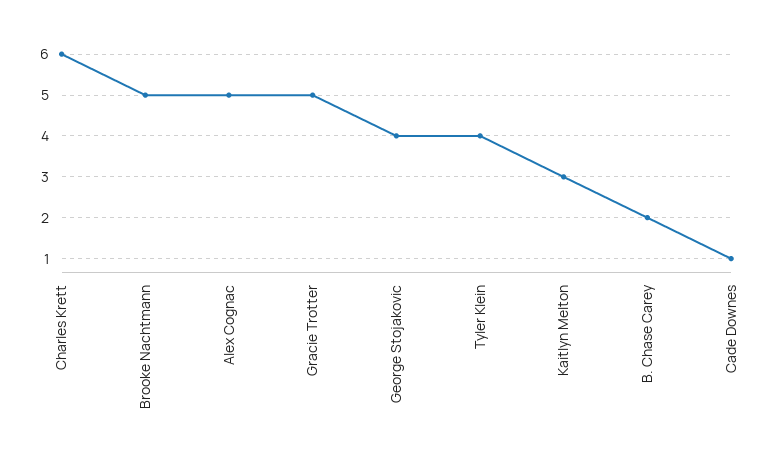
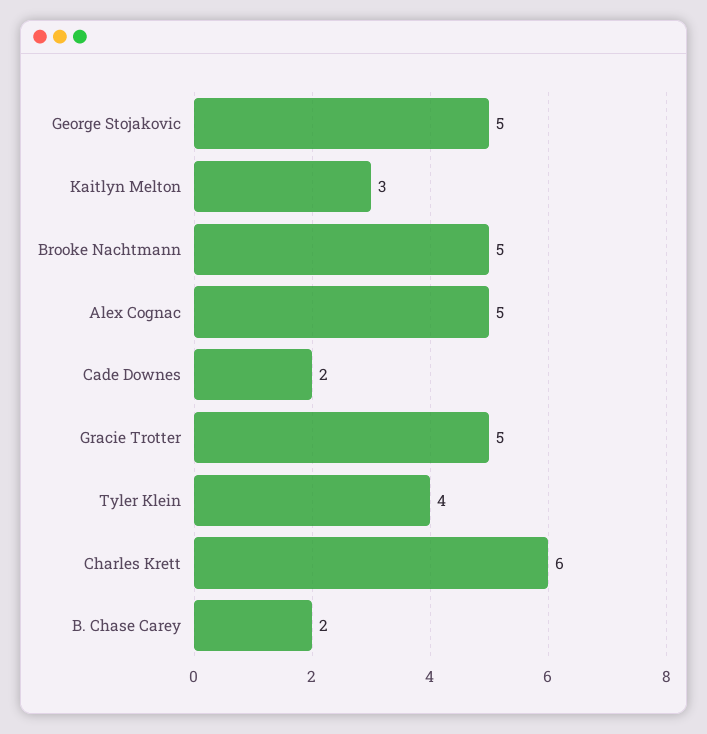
  {
    "Charles Krett": 6,
    "Brooke Nachtmann": 5,
    "Alex Cognac": 5,
    "Gracie Trotter": 5,
-   "George Stojakovic": 4,
+   "George Stojakovic": 5,
    "Tyler Klein": 4,
    "Kaitlyn Melton": 3,
    "B. Chase Carey": 2,
-   "Cade Downes": 1
+   "Cade Downes": 2
  }

